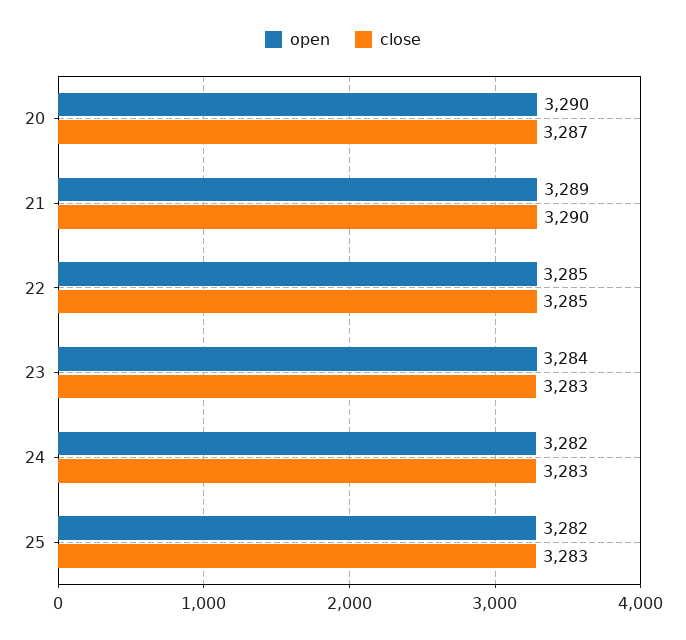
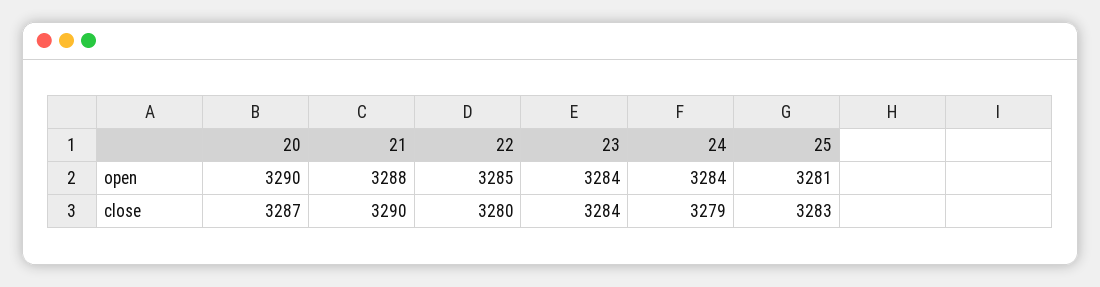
  {
    "open": {
      "20": 3290,
-     "21": 3289,
+     "21": 3288,
      "22": 3285,
      "23": 3284,
-     "24": 3282,
+     "24": 3284,
-     "25": 3282
+     "25": 3281
    },
    "close": {
      "20": 3287,
      "21": 3290,
-     "22": 3285,
+     "22": 3280,
-     "23": 3283,
+     "23": 3284,
-     "24": 3283,
+     "24": 3279,
      "25": 3283
    }
  }

